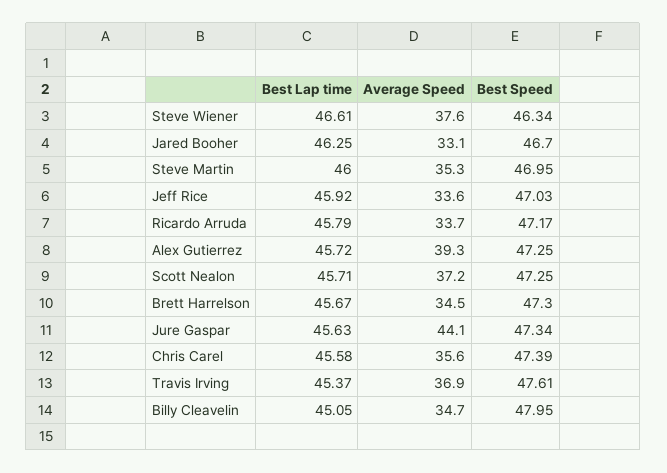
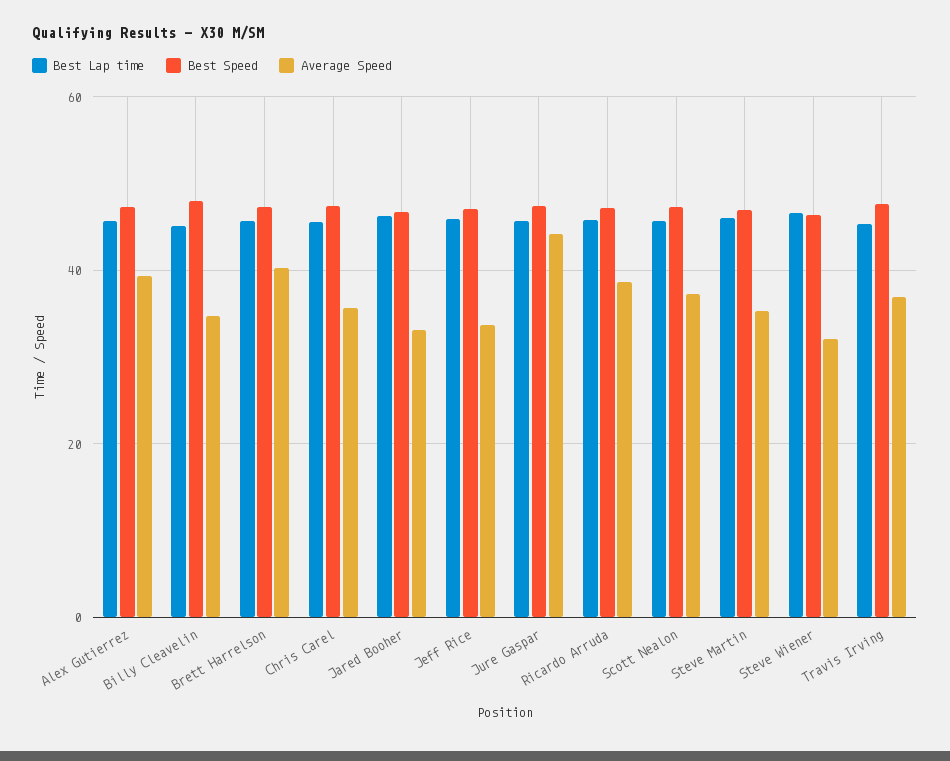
  {
    "Best Lap time": {
      "Steve Wiener": 46.61,
      "Jared Booher": 46.25,
      "Steve Martin": 46,
      "Jeff Rice": 45.92,
      "Ricardo Arruda": 45.79,
      "Alex Gutierrez": 45.72,
      "Scott Nealon": 45.71,
      "Brett Harrelson": 45.67,
      "Jure Gaspar": 45.63,
      "Chris Carel": 45.58,
      "Travis Irving": 45.37,
      "Billy Cleavelin": 45.05
    },
    "Average Speed": {
-     "Steve Wiener": 37.6,
+     "Steve Wiener": 32,
      "Jared Booher": 33.1,
      "Steve Martin": 35.3,
      "Jeff Rice": 33.6,
-     "Ricardo Arruda": 33.7,
+     "Ricardo Arruda": 38,
      "Alex Gutierrez": 39.3,
      "Scott Nealon": 37.2,
-     "Brett Harrelson": 34.5,
+     "Brett Harrelson": 40,
      "Jure Gaspar": 44.1,
      "Chris Carel": 35.6,
      "Travis Irving": 36.9,
      "Billy Cleavelin": 34.7
    },
    "Best Speed": {
      "Steve Wiener": 46.34,
      "Jared Booher": 46.7,
      "Steve Martin": 46.95,
      "Jeff Rice": 47.03,
      "Ricardo Arruda": 47.17,
      "Alex Gutierrez": 47.25,
      "Scott Nealon": 47.25,
      "Brett Harrelson": 47.3,
      "Jure Gaspar": 47.34,
      "Chris Carel": 47.39,
      "Travis Irving": 47.61,
      "Billy Cleavelin": 47.95
    }
  }

